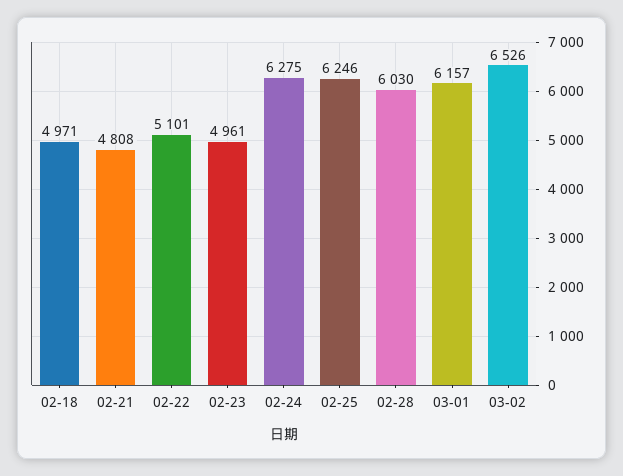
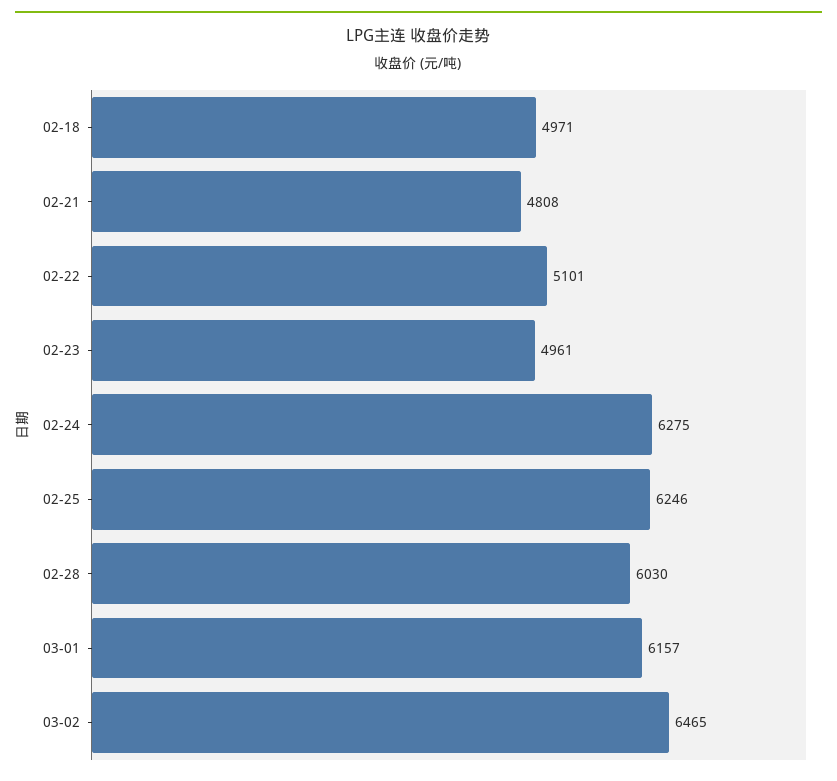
  {
    "02-18": 4971,
    "02-21": 4808,
    "02-22": 5101,
    "02-23": 4961,
    "02-24": 6275,
    "02-25": 6246,
    "02-28": 6030,
    "03-01": 6157,
-   "03-02": 6526
+   "03-02": 6465
  }

